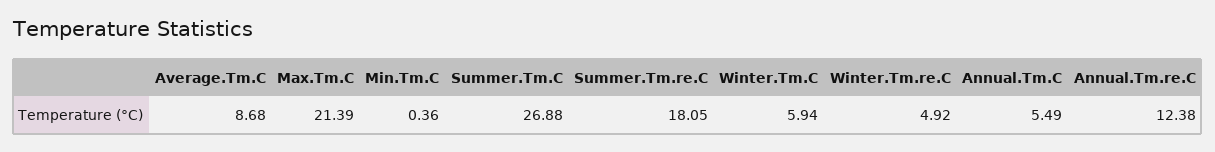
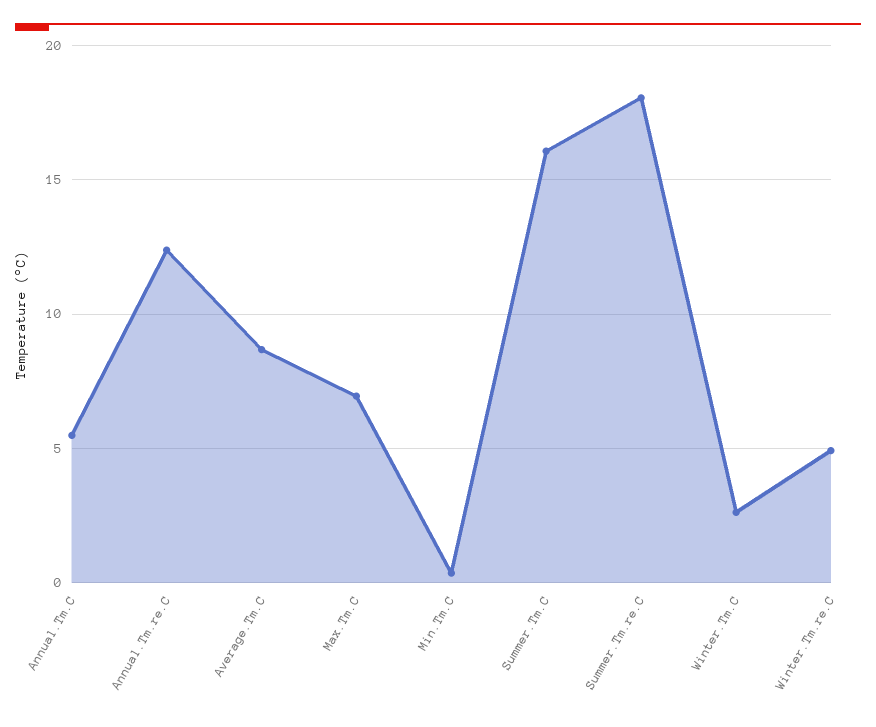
  {
    "Average.Tm.C": 8.68,
-   "Max.Tm.C": 21.39,
+   "Max.Tm.C": 7,
    "Min.Tm.C": 0.36,
-   "Summer.Tm.C": 26.88,
+   "Summer.Tm.C": 16,
    "Summer.Tm.re.C": 18.05,
-   "Winter.Tm.C": 5.94,
+   "Winter.Tm.C": 2.5,
    "Winter.Tm.re.C": 4.92,
    "Annual.Tm.C": 5.49,
    "Annual.Tm.re.C": 12.38
  }

